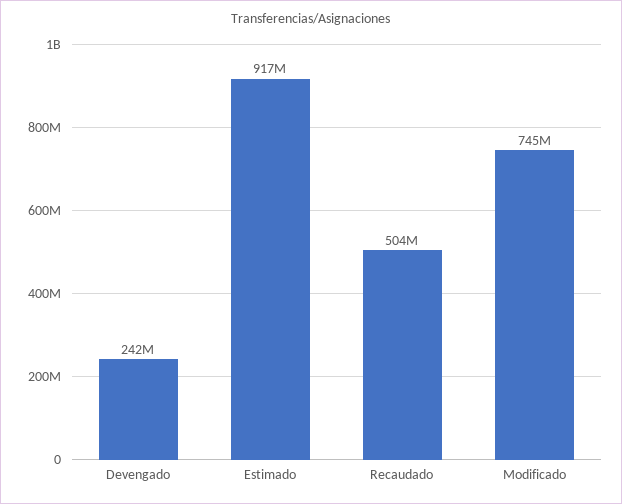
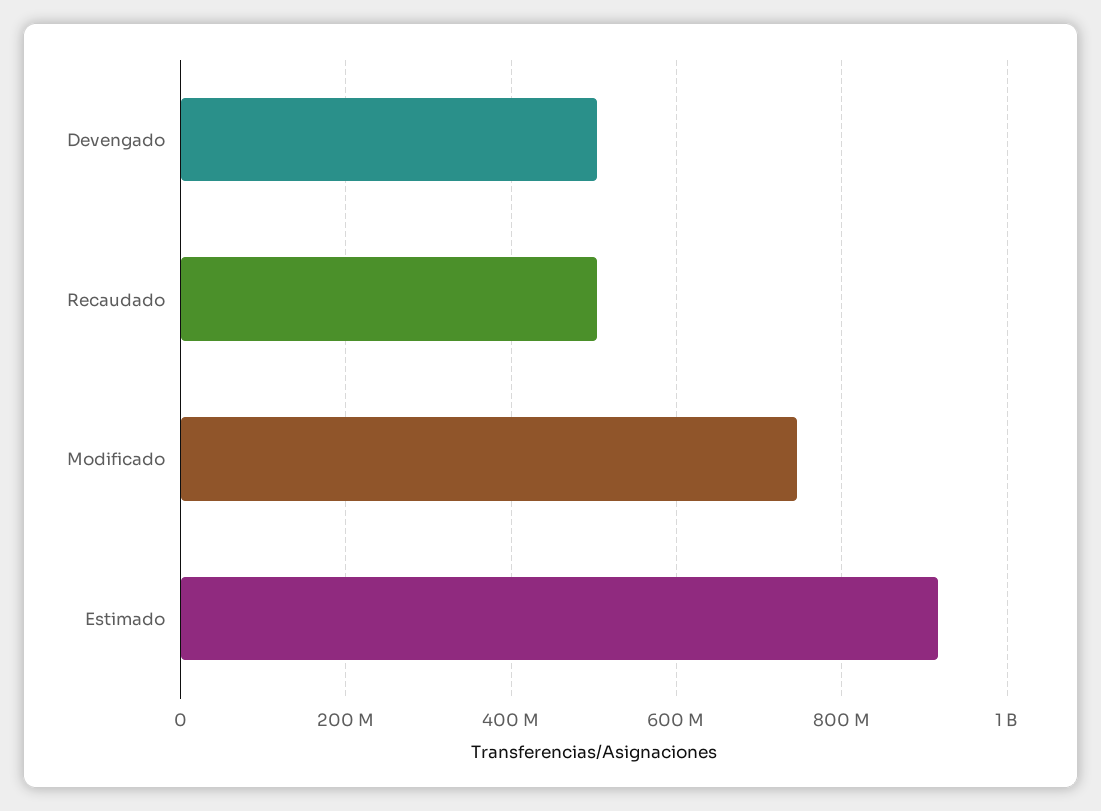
  {
-   "Devengado": 242000000,
+   "Devengado": 500000000,
    "Estimado": 917000000,
    "Recaudado": 504000000,
    "Modificado": 745000000
  }

